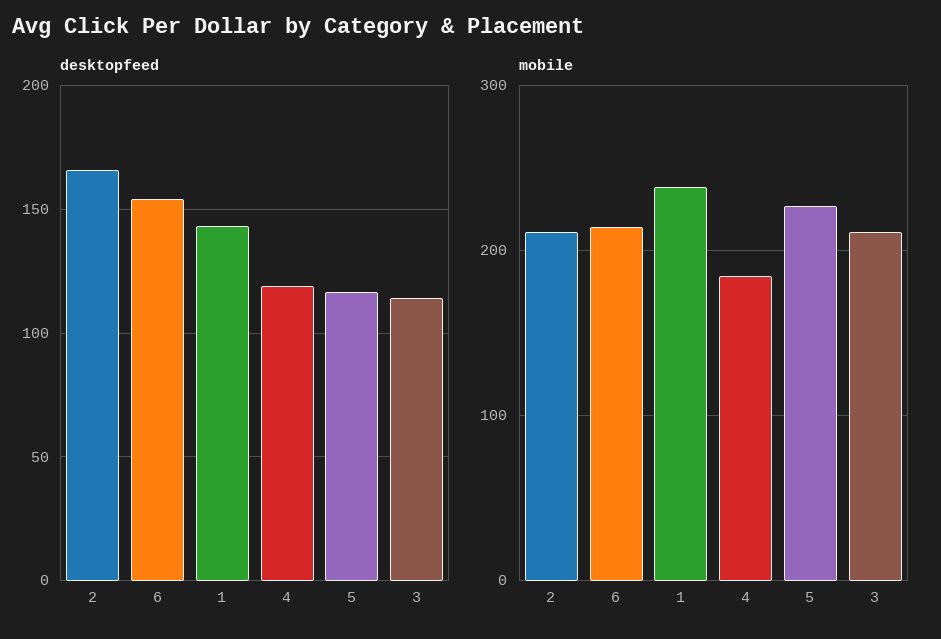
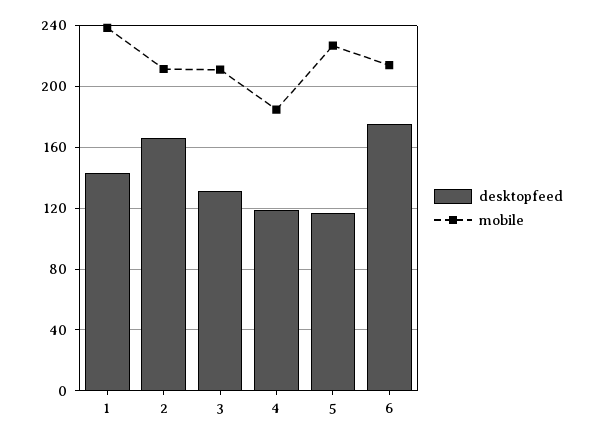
  {
    "desktopfeed": {
      "2": 165,
-     "6": 155,
+     "6": 175,
      "1": 145,
      "4": 120,
      "5": 115,
-     "3": 115
+     "3": 130
    },
    "mobile": {
      "2": 210,
      "6": 215,
      "1": 240,
      "4": 185,
      "5": 225,
      "3": 210
    }
  }

